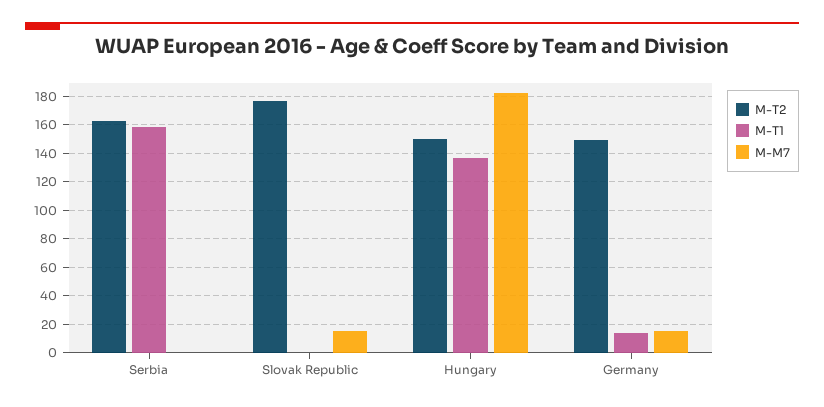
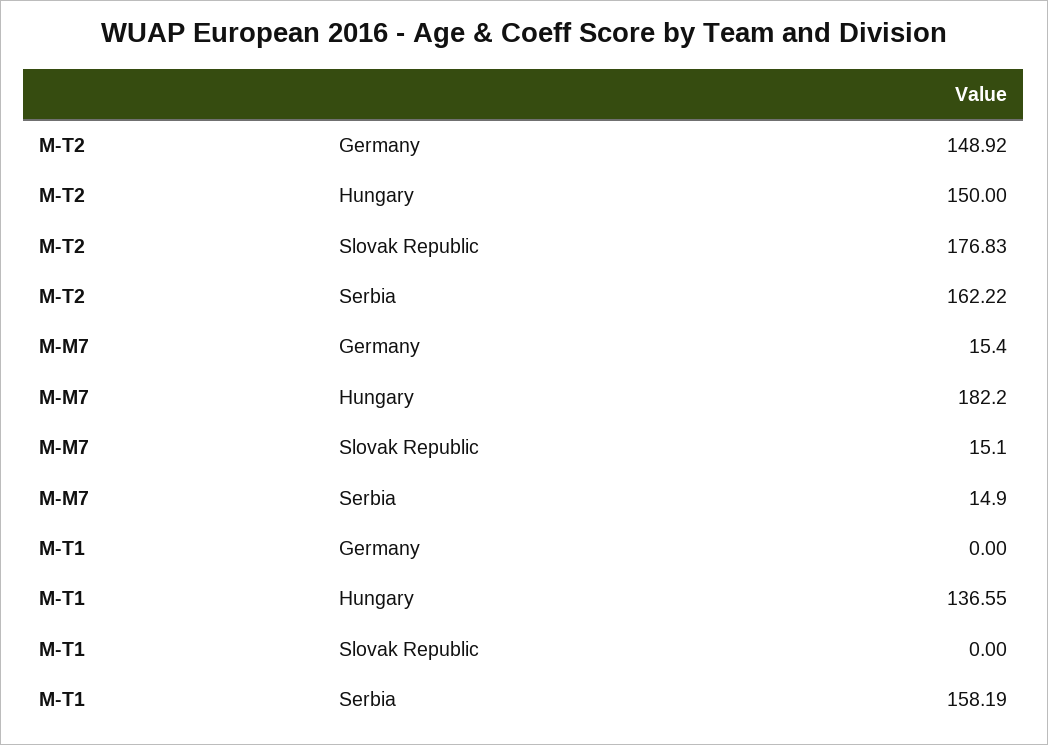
  {
    "M-T2": {
      "Serbia": 162.22,
      "Slovak Republic": 176.83,
      "Hungary": 150,
      "Germany": 148.92
    },
    "M-T1": {
      "Serbia": 158.19,
      "Slovak Republic": 0,
      "Hungary": 136.55,
-     "Germany": 15
+     "Germany": 0
    },
    "M-M7": {
-     "Serbia": 0,
+     "Serbia": 14.9,
      "Slovak Republic": 15.1,
      "Hungary": 182.2,
      "Germany": 15.4
    }
  }

